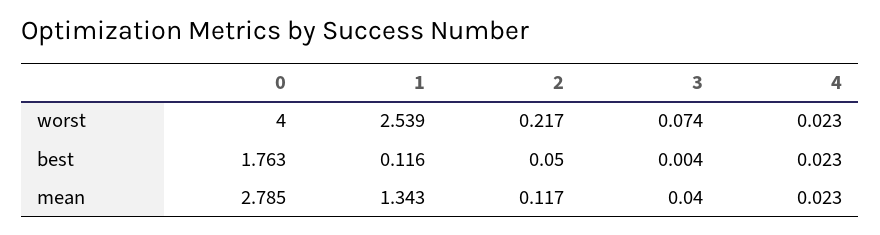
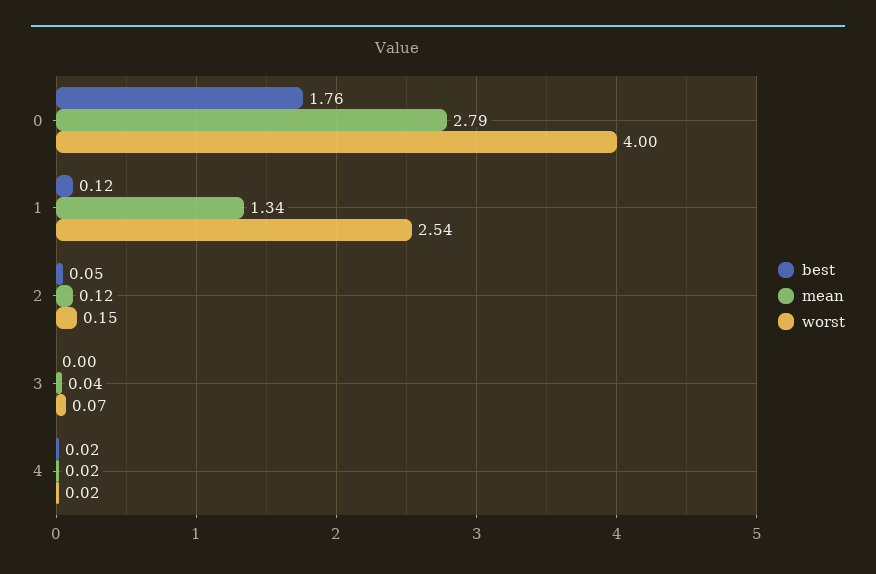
  {
    "worst": {
      "0": 4,
      "1": 2.539,
-     "2": 0.217,
+     "2": 0.15,
      "3": 0.074,
      "4": 0.023
    },
    "best": {
      "0": 1.763,
      "1": 0.116,
      "2": 0.05,
      "3": 0.004,
      "4": 0.023
    },
    "mean": {
      "0": 2.785,
      "1": 1.343,
      "2": 0.117,
      "3": 0.04,
      "4": 0.023
    }
  }

